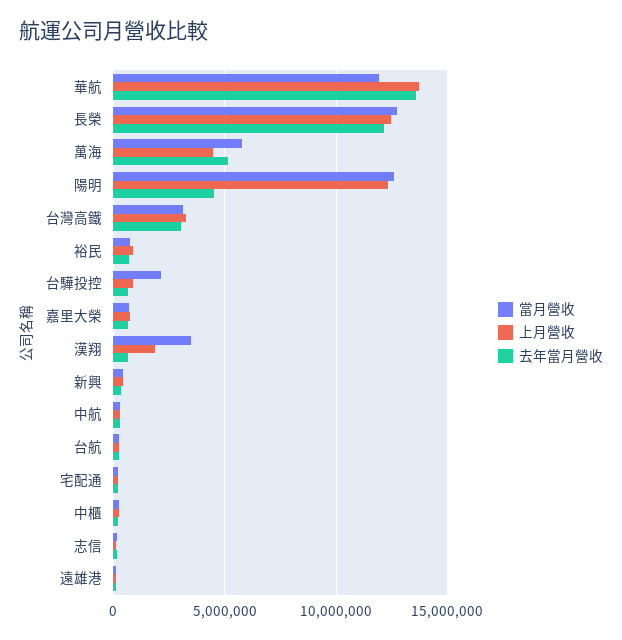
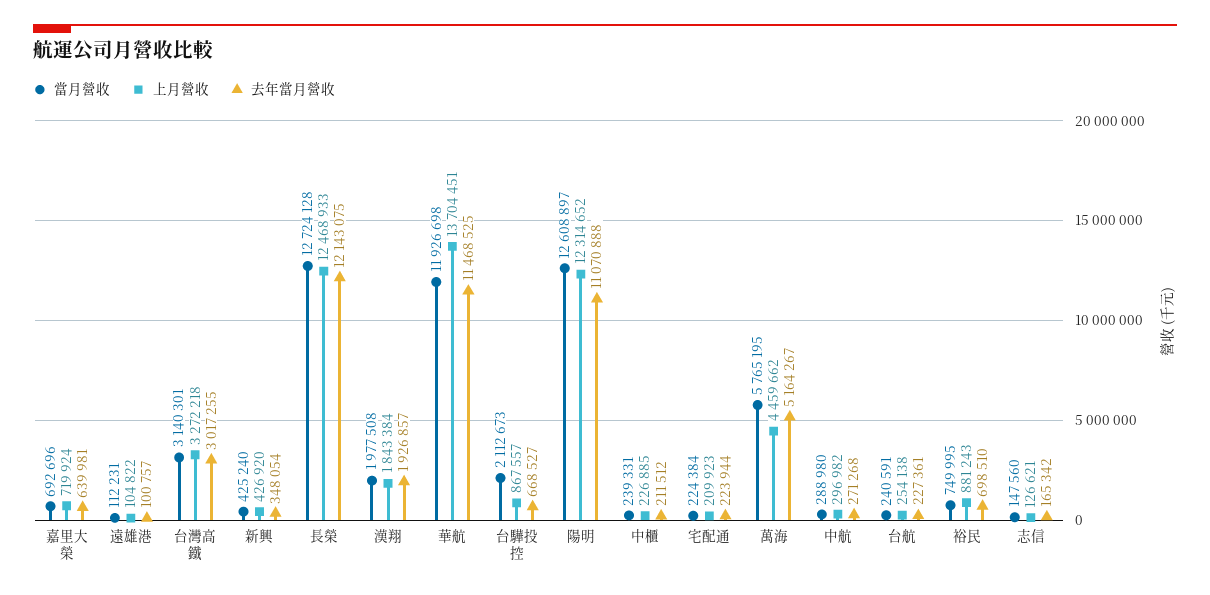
  {
    "當月營收": {
      "華航": 11926698,
      "長榮": 12724128,
      "萬海": 5765195,
      "陽明": 12608897,
      "台灣高鐵": 3140301,
      "裕民": 749995,
      "台驊投控": 2112673,
      "嘉里大榮": 692696,
-     "漢翔": 3500000,
+     "漢翔": 1977508,
      "新興": 425240,
      "中航": 288980,
      "台航": 240591,
      "宅配通": 224384,
      "中櫃": 239331,
      "志信": 147560,
      "遠雄港": 112231
    },
    "上月營收": {
      "華航": 13704451,
      "長榮": 12468933,
      "萬海": 4459662,
      "陽明": 12314652,
      "台灣高鐵": 3272218,
      "裕民": 881243,
      "台驊投控": 867557,
      "嘉里大榮": 719924,
      "漢翔": 1843384,
      "新興": 426920,
      "中航": 296982,
      "台航": 254138,
      "宅配通": 209923,
      "中櫃": 226885,
      "志信": 126621,
      "遠雄港": 104822
    },
    "去年當月營收": {
-     "華航": 13500000,
+     "華航": 11468525,
      "長榮": 12143075,
      "萬海": 5164267,
-     "陽明": 4500000,
+     "陽明": 11070888,
      "台灣高鐵": 3017255,
      "裕民": 698510,
      "台驊投控": 668527,
      "嘉里大榮": 639981,
-     "漢翔": 500000,
+     "漢翔": 1926857,
      "新興": 348054,
      "中航": 271268,
      "台航": 227361,
      "宅配通": 223944,
      "中櫃": 211512,
      "志信": 165342,
      "遠雄港": 100757
    }
  }

